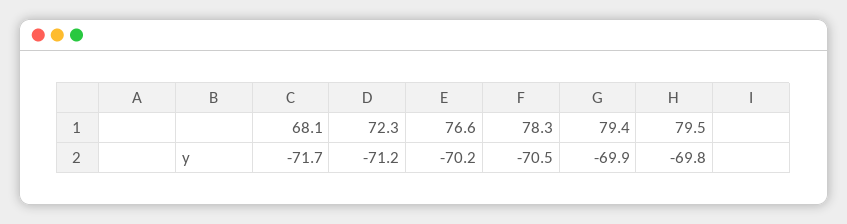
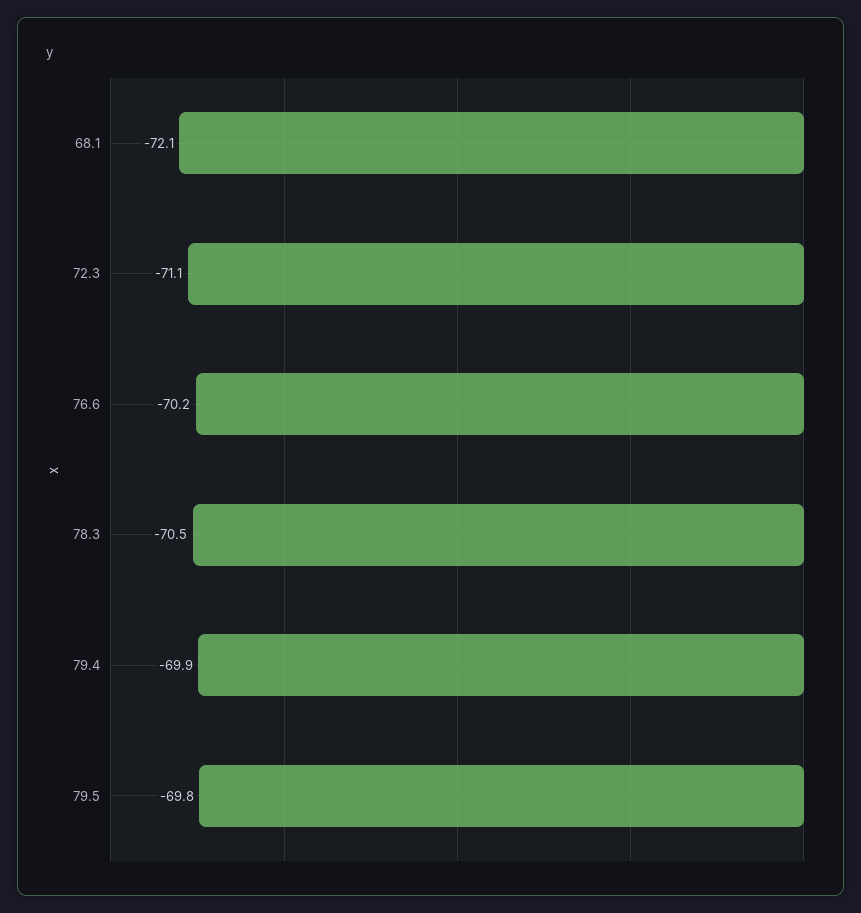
  {
-   "68.1": -71.7,
+   "68.1": -72.1,
-   "72.3": -71.2,
+   "72.3": -71.1,
    "76.6": -70.2,
    "78.3": -70.5,
    "79.4": -69.9,
    "79.5": -69.8
  }

